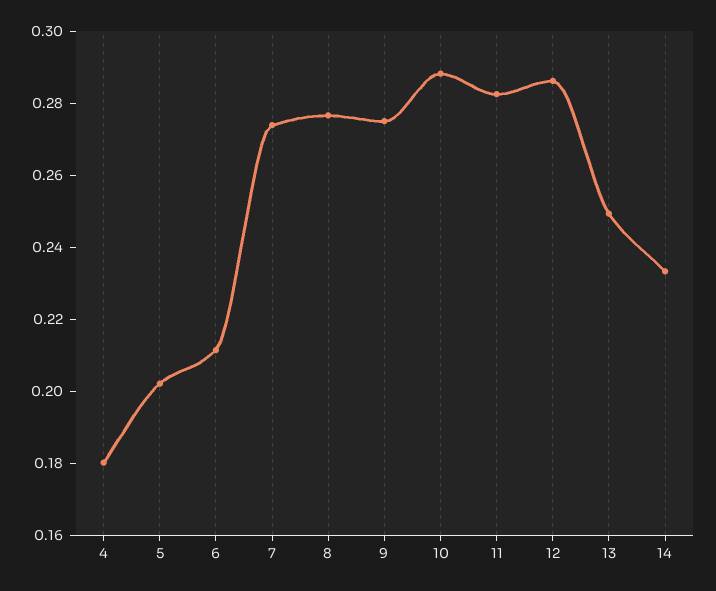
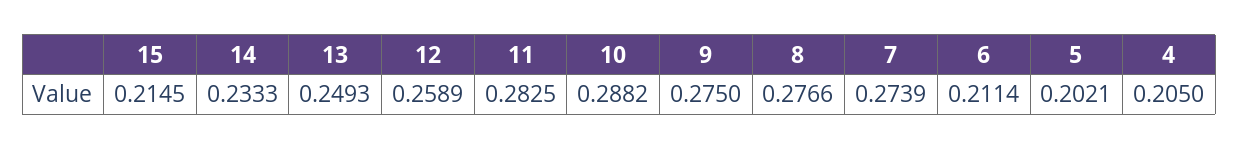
  {
-   "4": 0.18,
+   "4": 0.205,
    "5": 0.2021,
    "6": 0.2114,
    "7": 0.2739,
    "8": 0.2766,
    "9": 0.275,
    "10": 0.2882,
    "11": 0.2825,
-   "12": 0.285,
+   "12": 0.2589,
    "13": 0.2493,
-   "14": 0.2333
+   "14": 0.2333,
+   "15": 0.2145
  }

